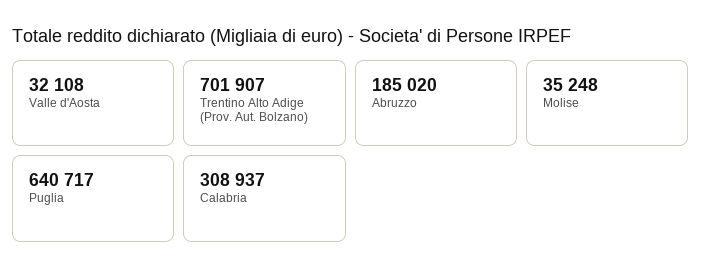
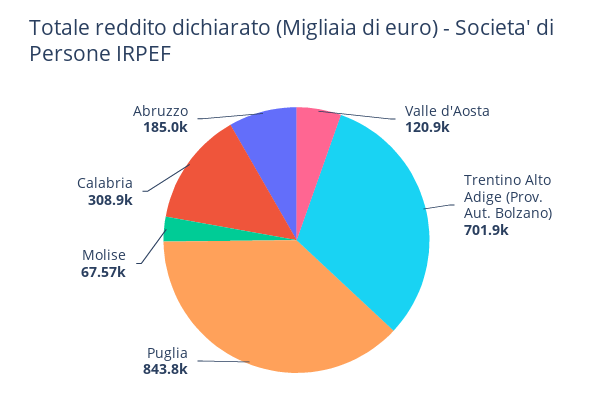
  {
-   "Valle d'Aosta": 32108,
+   "Valle d'Aosta": 120900,
    "Trentino Alto Adige (Prov. Aut. Bolzano)": 701907,
    "Abruzzo": 185020,
-   "Molise": 35248,
+   "Molise": 67570,
-   "Puglia": 640717,
+   "Puglia": 843800,
    "Calabria": 308937
  }

